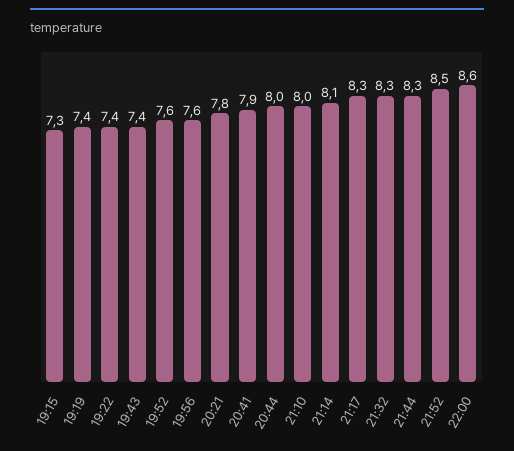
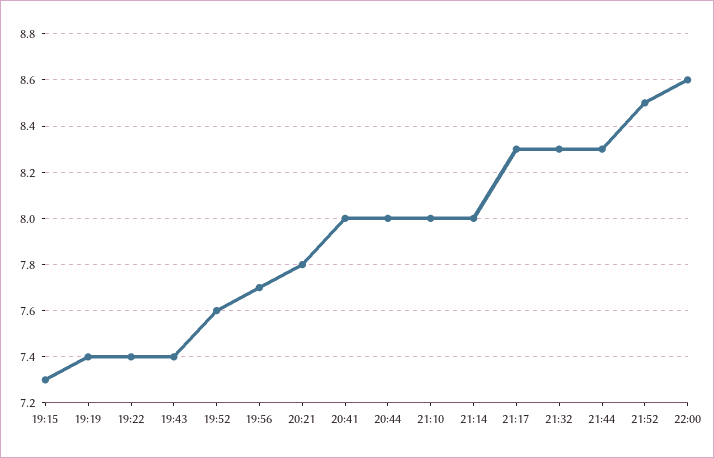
  {
    "19:15": 7.3,
    "19:19": 7.4,
    "19:22": 7.4,
    "19:43": 7.4,
    "19:52": 7.6,
-   "19:56": 7.6,
+   "19:56": 7.7,
    "20:21": 7.8,
-   "20:41": 7.9,
+   "20:41": 8,
    "20:44": 8,
    "21:10": 8,
-   "21:14": 8.1,
+   "21:14": 8,
    "21:17": 8.3,
    "21:32": 8.3,
    "21:44": 8.3,
    "21:52": 8.5,
    "22:00": 8.6
  }

